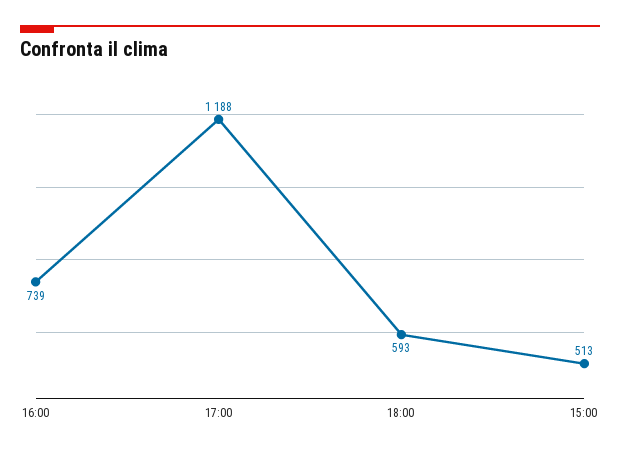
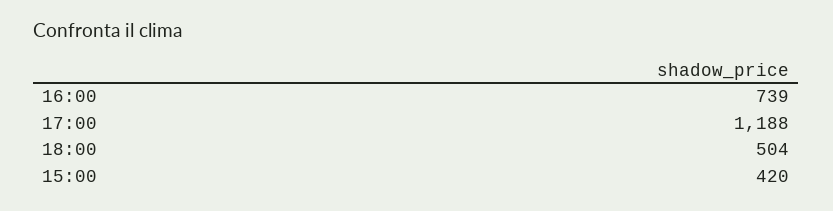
  {
    "16:00": 739,
    "17:00": 1188,
-   "18:00": 593,
+   "18:00": 504,
-   "15:00": 513
+   "15:00": 420
  }

